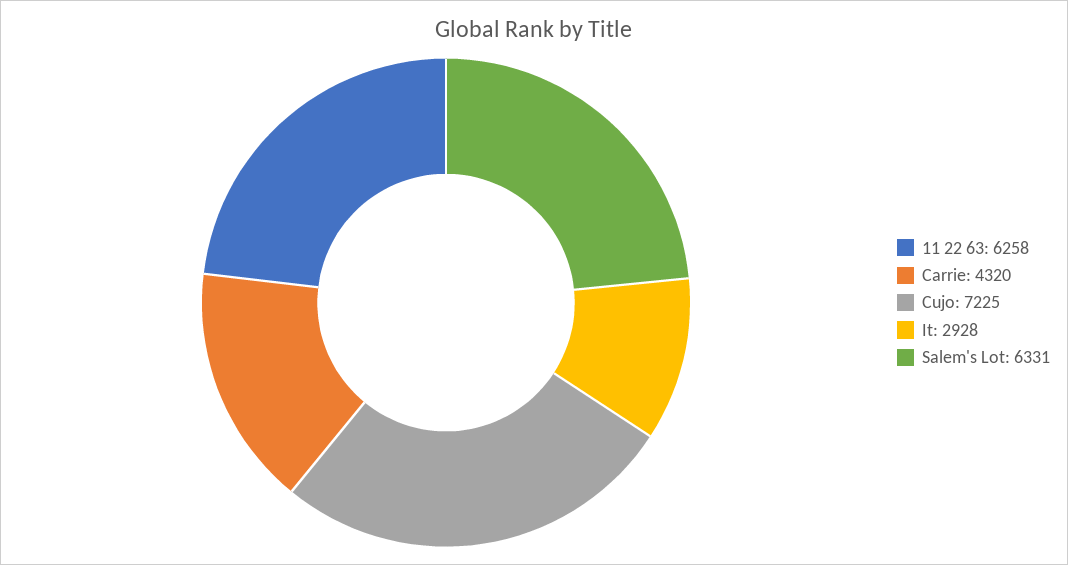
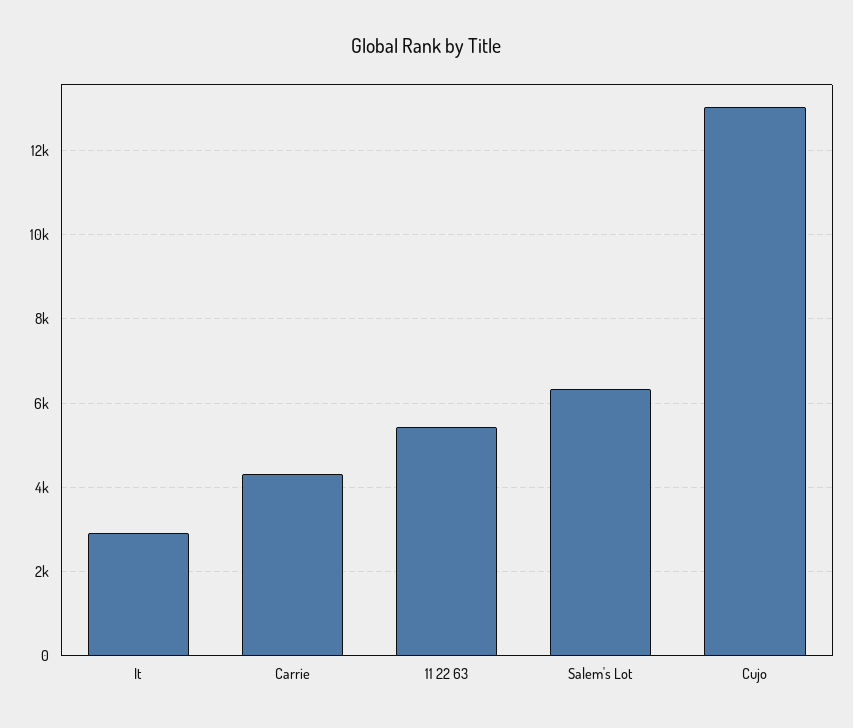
  {
-   "11 22 63": 6258,
+   "11 22 63": 5400,
    "Carrie": 4320,
-   "Cujo": 7225,
+   "Cujo": 13000,
    "It": 2928,
    "Salem's Lot": 6331
  }

